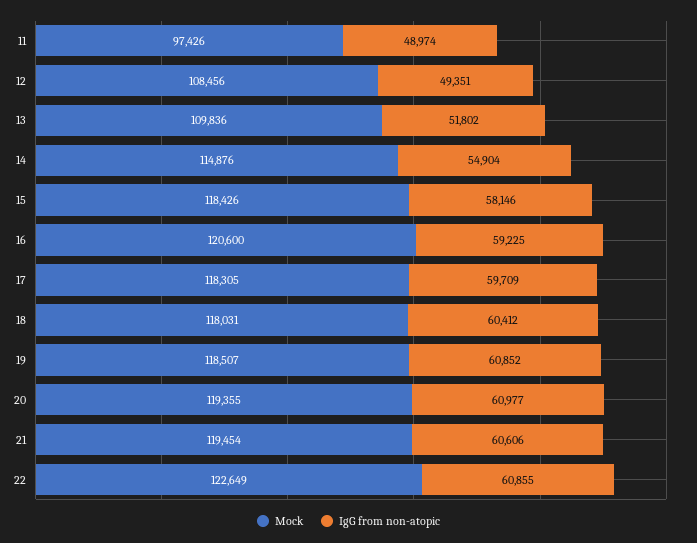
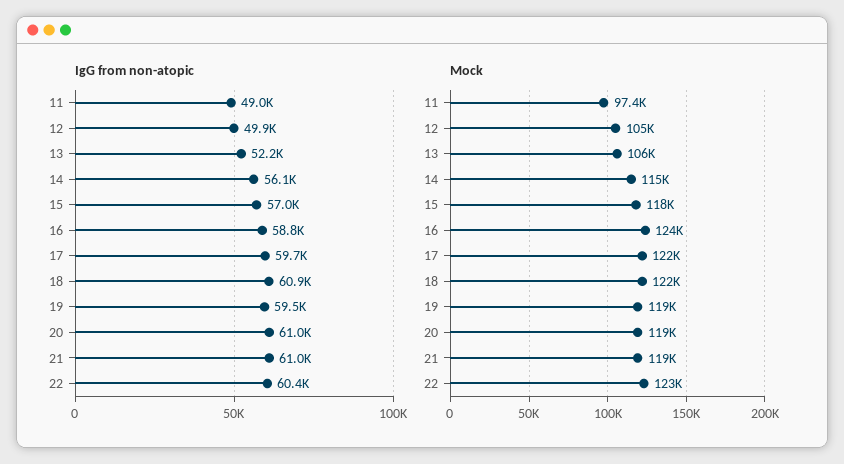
  {
    "Mock": {
      "11": 97426,
-     "12": 108456,
+     "12": 105000,
-     "13": 109836,
+     "13": 106000,
      "14": 114876,
      "15": 118426,
-     "16": 120600,
+     "16": 124000,
-     "17": 118305,
+     "17": 122000,
-     "18": 118031,
+     "18": 122000,
      "19": 118507,
      "20": 119355,
      "21": 119454,
      "22": 122649
    },
    "IgG from non-atopic": {
      "11": 48974,
-     "12": 49351,
+     "12": 49900,
-     "13": 51802,
+     "13": 52200,
-     "14": 54904,
+     "14": 56100,
-     "15": 58146,
+     "15": 57000,
-     "16": 59225,
+     "16": 58800,
      "17": 59709,
-     "18": 60412,
+     "18": 60900,
-     "19": 60852,
+     "19": 59500,
      "20": 60977,
-     "21": 60606,
+     "21": 61000,
-     "22": 60855
+     "22": 60400
    }
  }

